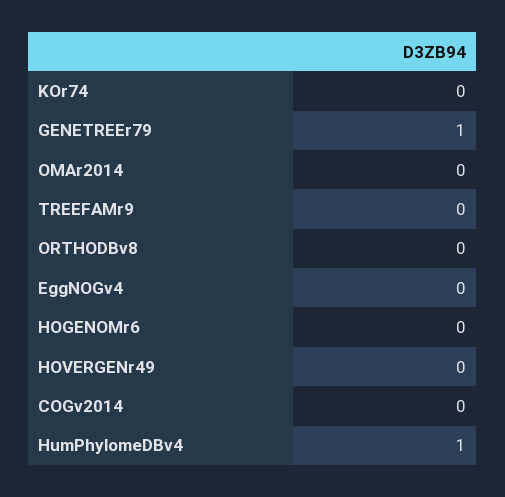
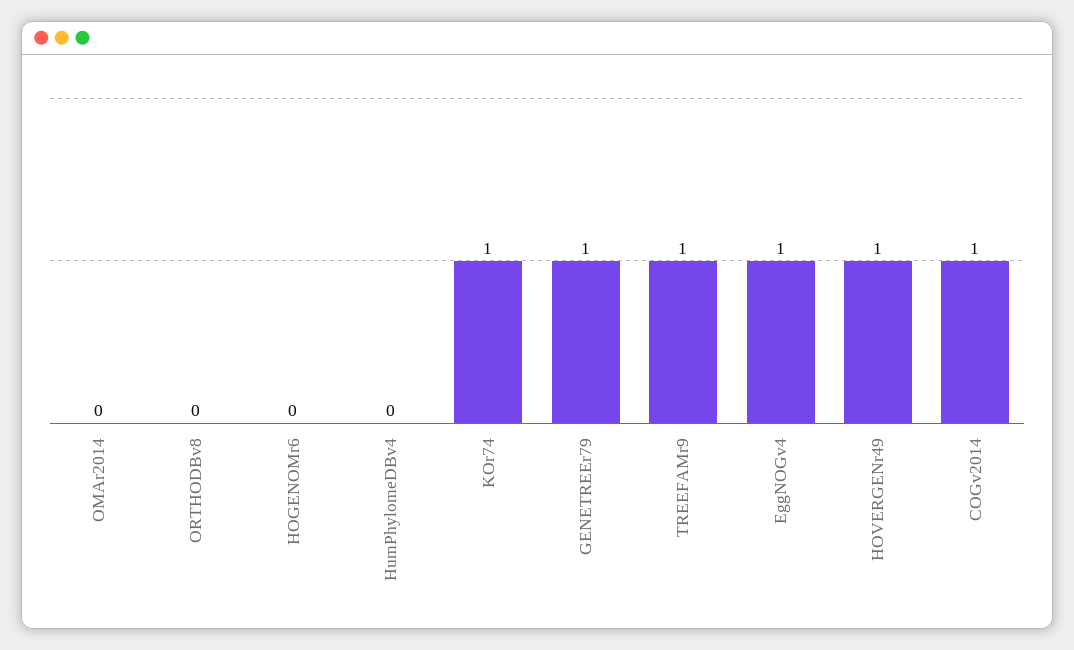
  {
-   "KOr74": 0,
+   "KOr74": 1,
    "GENETREEr79": 1,
    "OMAr2014": 0,
-   "TREEFAMr9": 0,
+   "TREEFAMr9": 1,
    "ORTHODBv8": 0,
-   "EggNOGv4": 0,
+   "EggNOGv4": 1,
    "HOGENOMr6": 0,
-   "HOVERGENr49": 0,
+   "HOVERGENr49": 1,
-   "COGv2014": 0,
+   "COGv2014": 1,
-   "HumPhylomeDBv4": 1
+   "HumPhylomeDBv4": 0
  }

